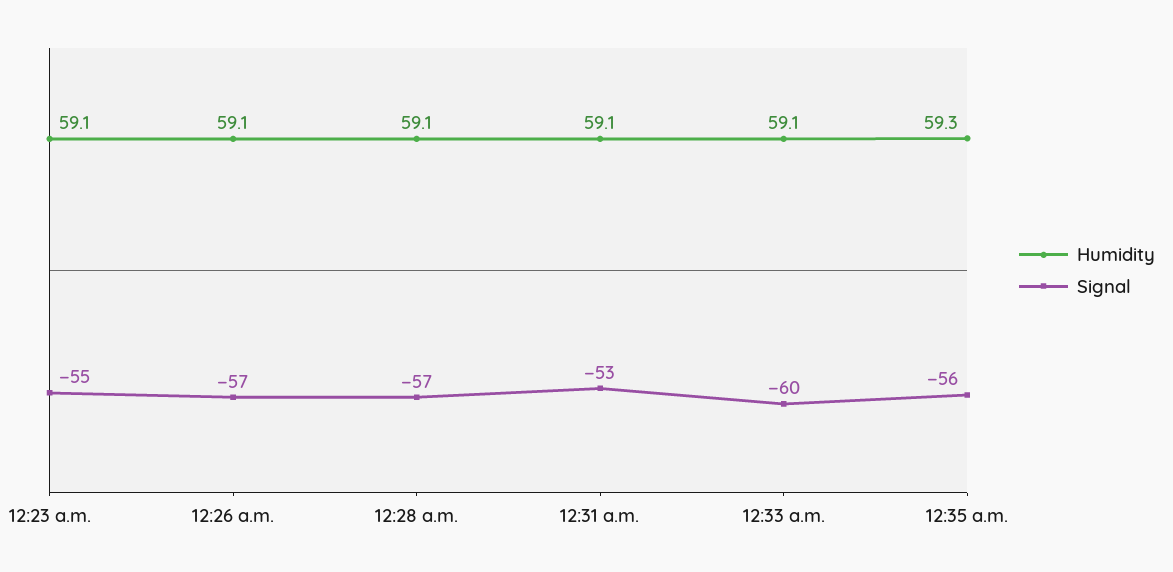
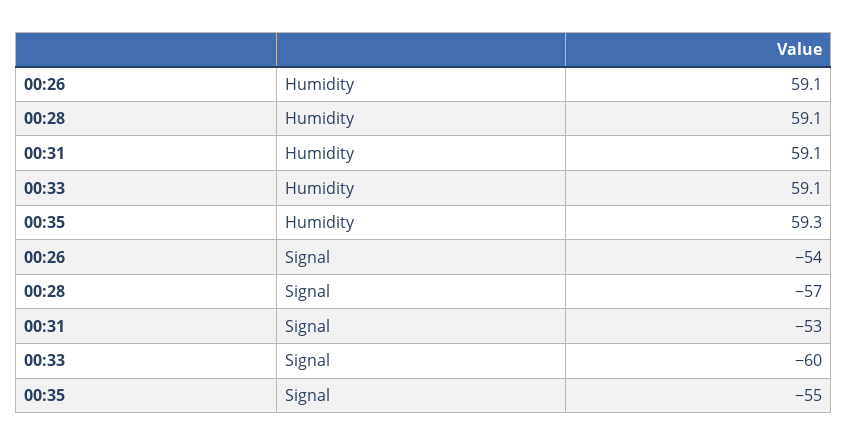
  {
    "Humidity": {
-     "12:23 a.m.": 59.1,
      "12:26 a.m.": 59.1,
      "12:28 a.m.": 59.1,
      "12:31 a.m.": 59.1,
      "12:33 a.m.": 59.1,
      "12:35 a.m.": 59.3
    },
    "Signal": {
-     "12:23 a.m.": -55,
-     "12:26 a.m.": -57,
+     "12:26 a.m.": -54,
      "12:28 a.m.": -57,
      "12:31 a.m.": -53,
      "12:33 a.m.": -60,
-     "12:35 a.m.": -56
+     "12:35 a.m.": -55
    }
  }

